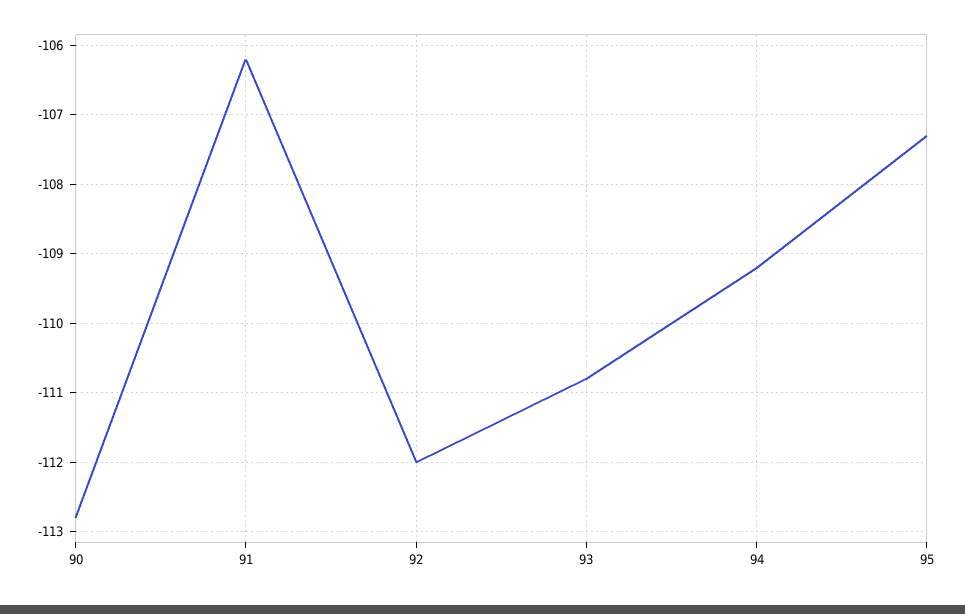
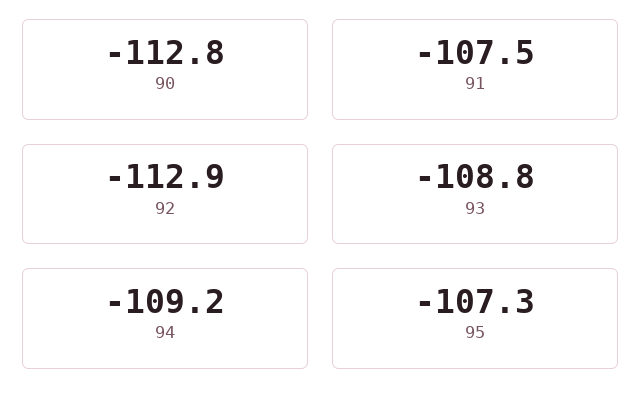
  {
    "90": -112.8,
-   "91": -106.2,
+   "91": -107.5,
-   "92": -112,
+   "92": -112.9,
-   "93": -110.8,
+   "93": -108.8,
    "94": -109.2,
    "95": -107.3
  }

